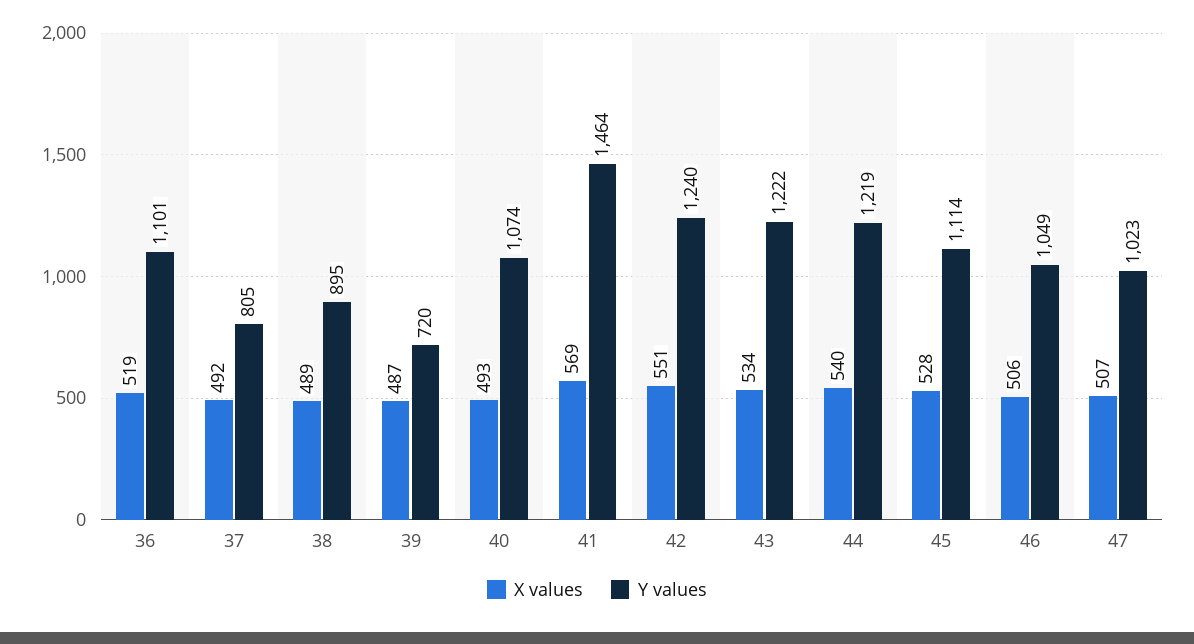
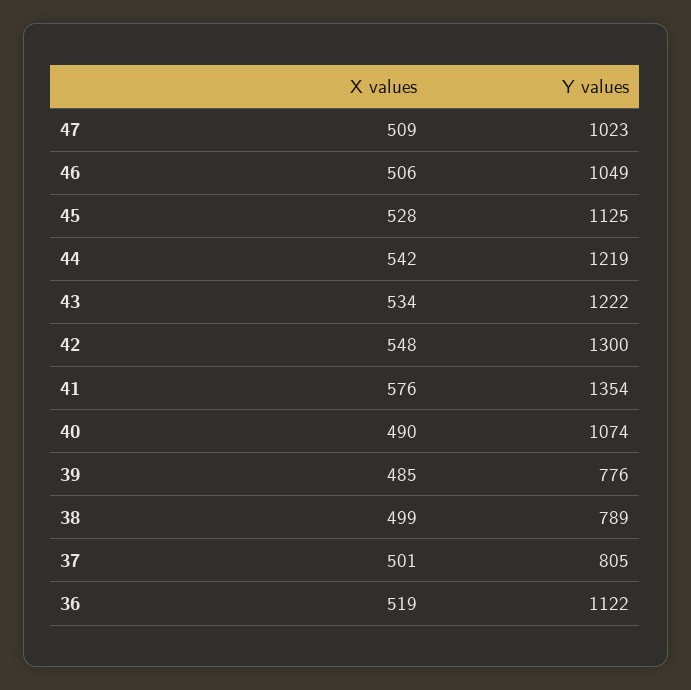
  {
    "X values": {
      "36": 519,
-     "37": 492,
+     "37": 501,
-     "38": 489,
+     "38": 499,
-     "39": 487,
+     "39": 485,
-     "40": 493,
+     "40": 490,
-     "41": 569,
+     "41": 576,
-     "42": 551,
+     "42": 548,
      "43": 534,
-     "44": 540,
+     "44": 542,
      "45": 528,
      "46": 506,
-     "47": 507
+     "47": 509
    },
    "Y values": {
-     "36": 1101,
+     "36": 1122,
      "37": 805,
-     "38": 895,
+     "38": 789,
-     "39": 720,
+     "39": 776,
      "40": 1074,
-     "41": 1464,
+     "41": 1354,
-     "42": 1240,
+     "42": 1300,
      "43": 1222,
      "44": 1219,
-     "45": 1114,
+     "45": 1125,
      "46": 1049,
      "47": 1023
    }
  }

